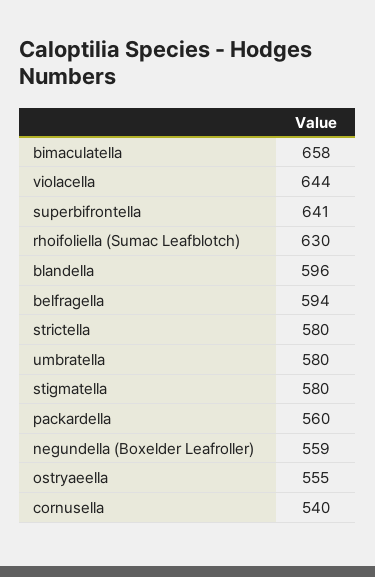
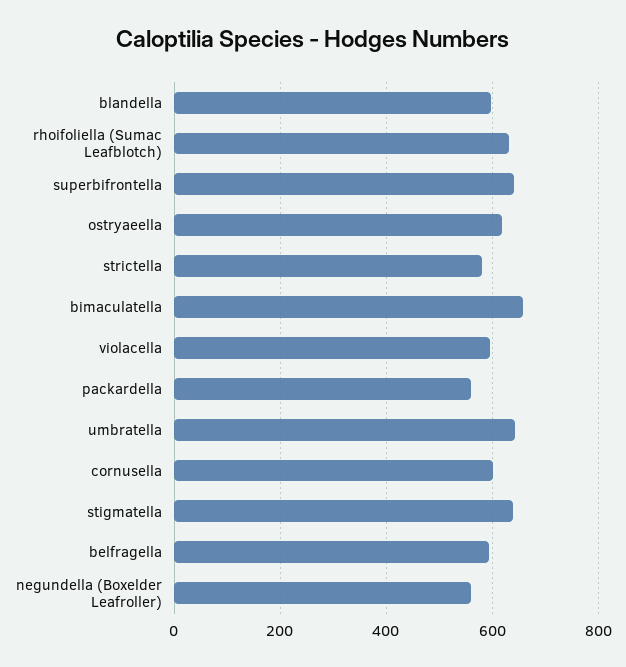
  {
    "bimaculatella": 658,
-   "violacella": 644,
+   "violacella": 600,
    "superbifrontella": 641,
    "rhoifoliella (Sumac Leafblotch)": 630,
    "blandella": 596,
    "belfragella": 594,
    "strictella": 580,
-   "umbratella": 580,
+   "umbratella": 640,
-   "stigmatella": 580,
+   "stigmatella": 640,
    "packardella": 560,
    "negundella (Boxelder Leafroller)": 559,
-   "ostryaeella": 555,
+   "ostryaeella": 620,
-   "cornusella": 540
+   "cornusella": 600
  }

